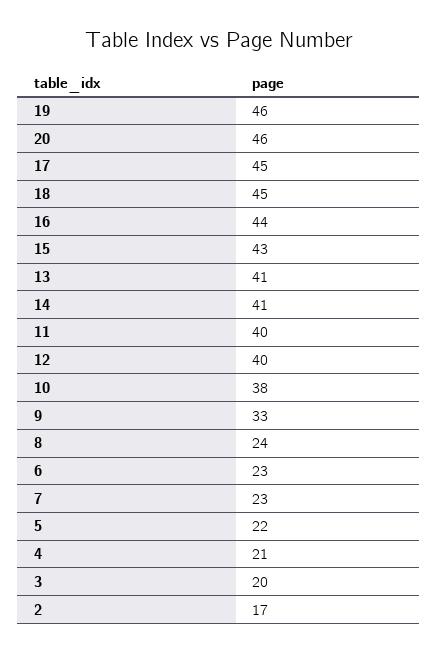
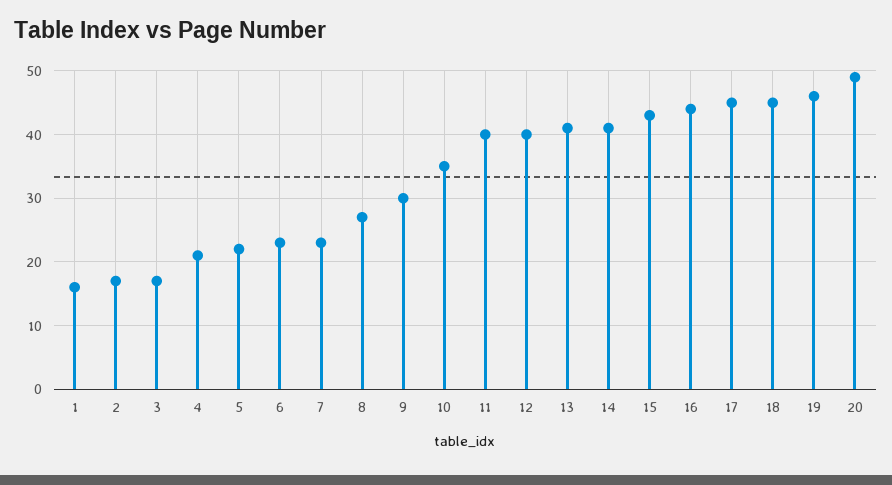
  {
    "19": 46,
-   "20": 46,
+   "20": 49,
    "17": 45,
    "18": 45,
    "16": 44,
    "15": 43,
    "13": 41,
    "14": 41,
    "11": 40,
    "12": 40,
-   "10": 38,
+   "10": 35,
-   "9": 33,
+   "9": 30,
-   "8": 24,
+   "8": 27,
    "6": 23,
    "7": 23,
    "5": 22,
    "4": 21,
-   "3": 20,
+   "3": 17,
-   "2": 17
+   "2": 17,
+   "1": 16
  }

